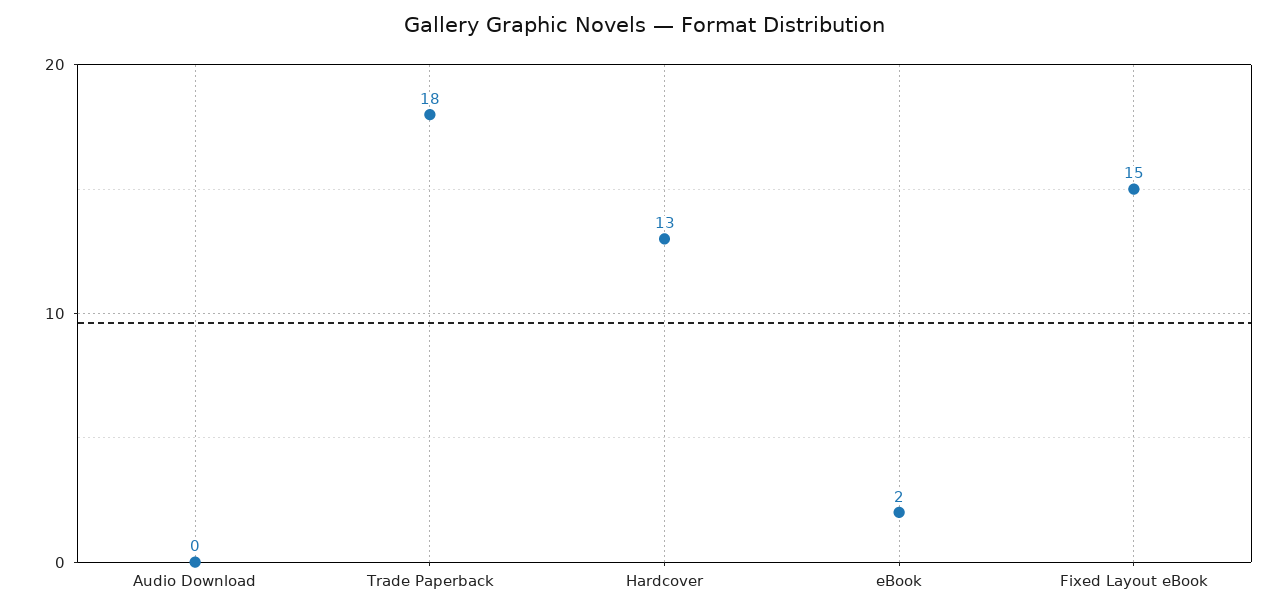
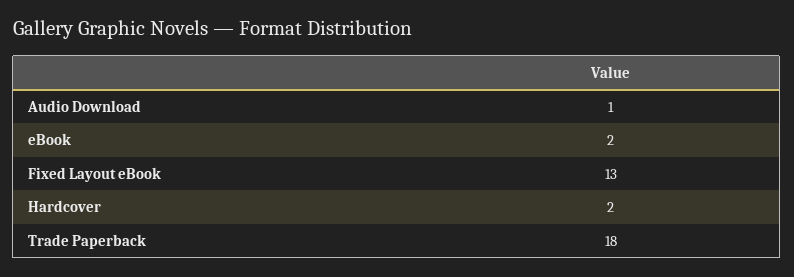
  {
-   "Audio Download": 0,
+   "Audio Download": 1,
    "Trade Paperback": 18,
-   "Hardcover": 13,
+   "Hardcover": 2,
    "eBook": 2,
-   "Fixed Layout eBook": 15
+   "Fixed Layout eBook": 13
  }

